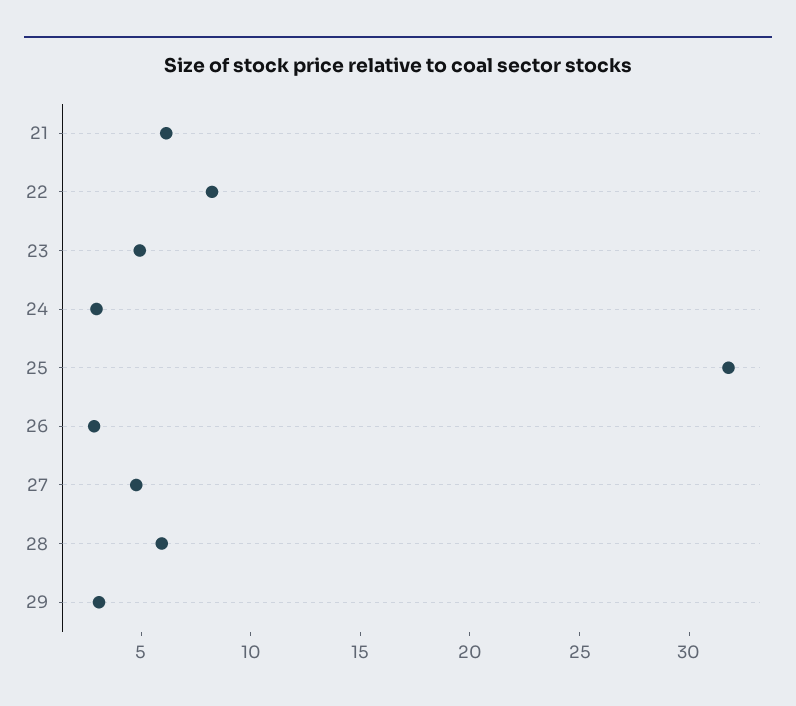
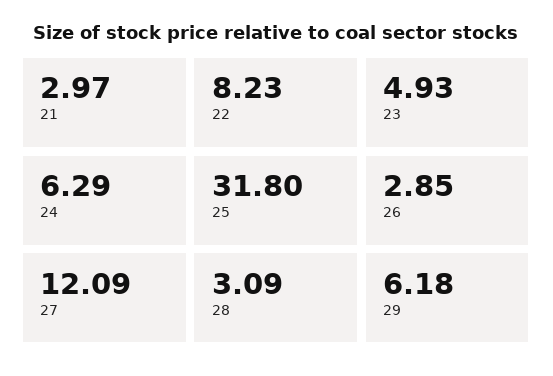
  {
-   "21": 6,
+   "21": 2.97,
    "22": 8.23,
    "23": 4.93,
-   "24": 3,
+   "24": 6.29,
    "25": 31.8,
    "26": 2.85,
-   "27": 5,
+   "27": 12.09,
-   "28": 6,
+   "28": 3.09,
-   "29": 3
+   "29": 6.18
  }

